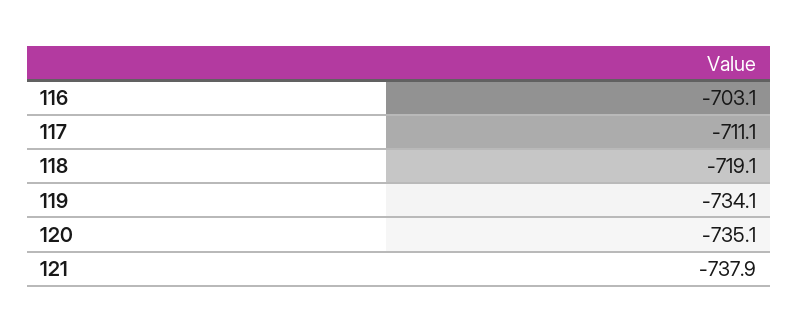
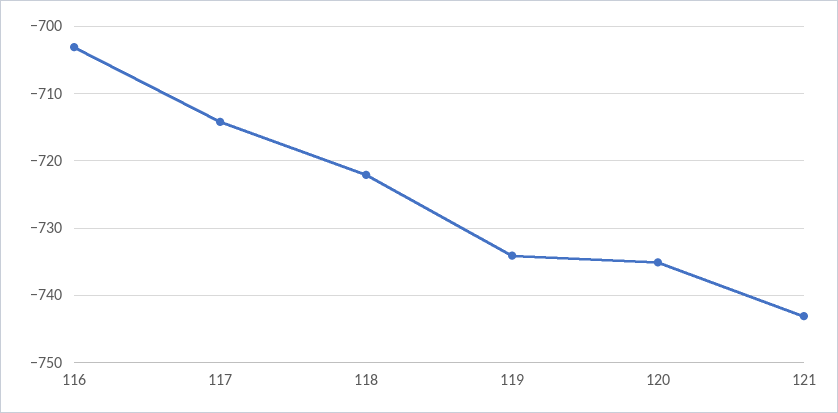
  {
    "116": -703.1,
-   "117": -711.1,
+   "117": -714,
-   "118": -719.1,
+   "118": -722,
    "119": -734.1,
    "120": -735.1,
-   "121": -737.9
+   "121": -743
  }

